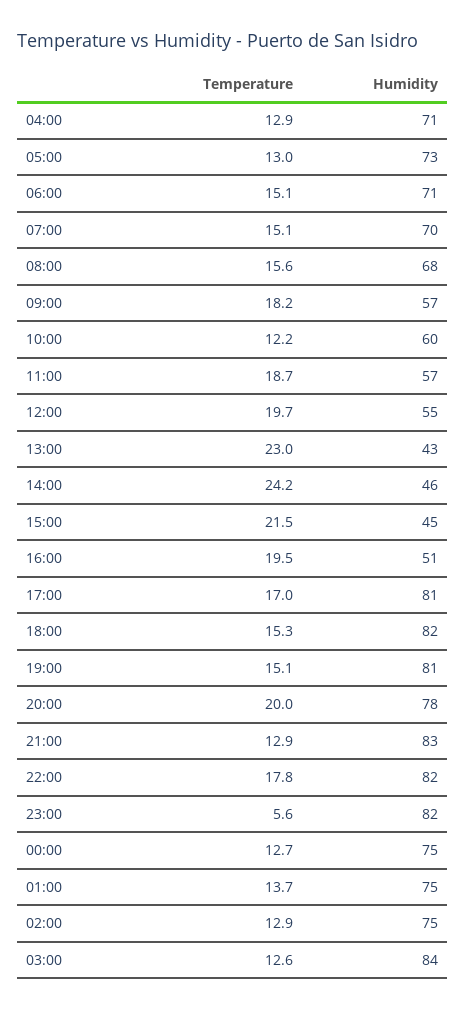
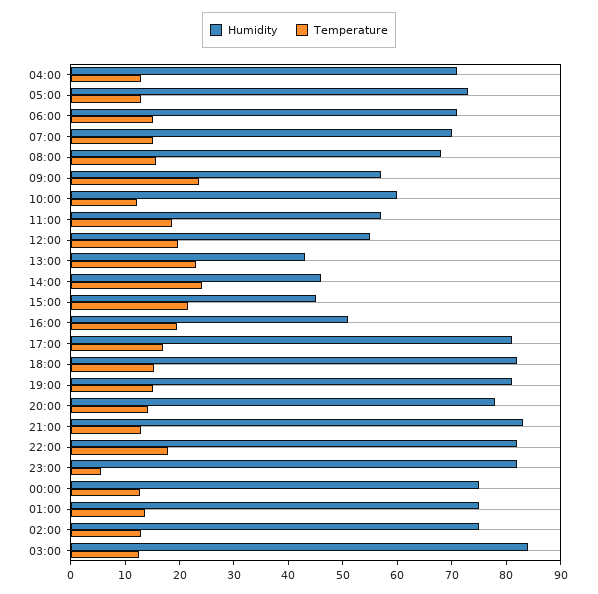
  {
    "Temperature": {
      "04:00": 12.9,
      "05:00": 13,
      "06:00": 15.1,
      "07:00": 15.1,
      "08:00": 15.6,
-     "09:00": 18.2,
+     "09:00": 24,
      "10:00": 12.2,
      "11:00": 18.7,
      "12:00": 19.7,
      "13:00": 23,
      "14:00": 24.2,
      "15:00": 21.5,
      "16:00": 19.5,
      "17:00": 17,
      "18:00": 15.3,
      "19:00": 15.1,
-     "20:00": 20,
+     "20:00": 14,
      "21:00": 12.9,
      "22:00": 17.8,
      "23:00": 5.6,
      "00:00": 12.7,
      "01:00": 13.7,
      "02:00": 12.9,
      "03:00": 12.6
    },
    "Humidity": {
      "04:00": 71,
      "05:00": 73,
      "06:00": 71,
      "07:00": 70,
      "08:00": 68,
      "09:00": 57,
      "10:00": 60,
      "11:00": 57,
      "12:00": 55,
      "13:00": 43,
      "14:00": 46,
      "15:00": 45,
      "16:00": 51,
      "17:00": 81,
      "18:00": 82,
      "19:00": 81,
      "20:00": 78,
      "21:00": 83,
      "22:00": 82,
      "23:00": 82,
      "00:00": 75,
      "01:00": 75,
      "02:00": 75,
      "03:00": 84
    }
  }

